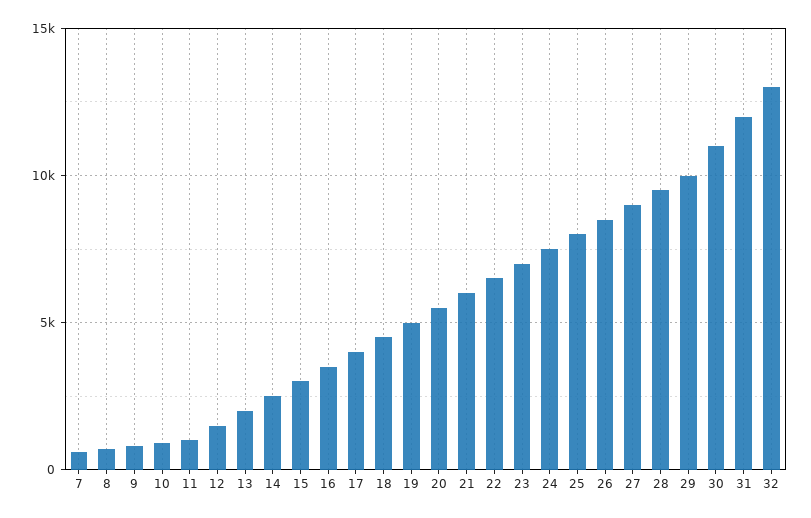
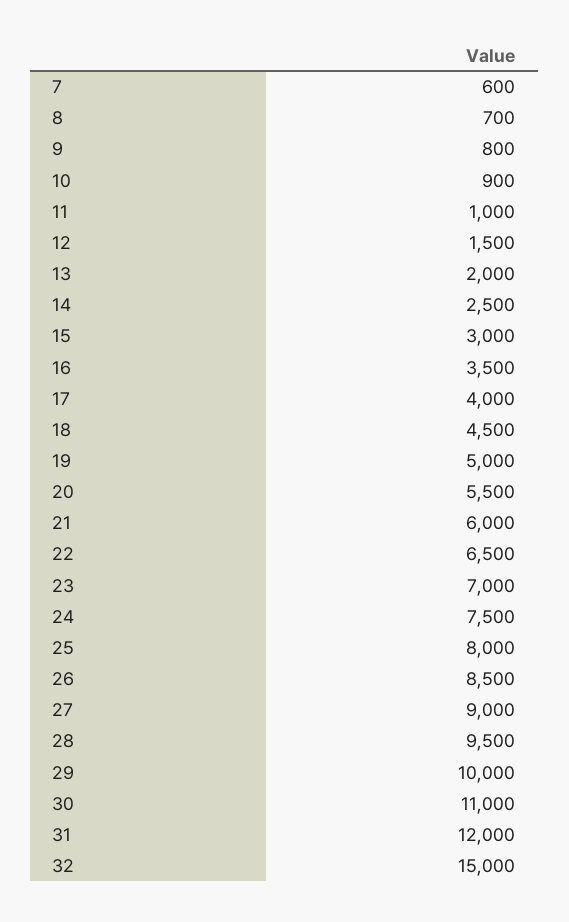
  {
    "7": 600,
    "8": 700,
    "9": 800,
    "10": 900,
    "11": 1000,
    "12": 1500,
    "13": 2000,
    "14": 2500,
    "15": 3000,
    "16": 3500,
    "17": 4000,
    "18": 4500,
    "19": 5000,
    "20": 5500,
    "21": 6000,
    "22": 6500,
    "23": 7000,
    "24": 7500,
    "25": 8000,
    "26": 8500,
    "27": 9000,
    "28": 9500,
    "29": 10000,
    "30": 11000,
    "31": 12000,
-   "32": 13000
+   "32": 15000
  }

